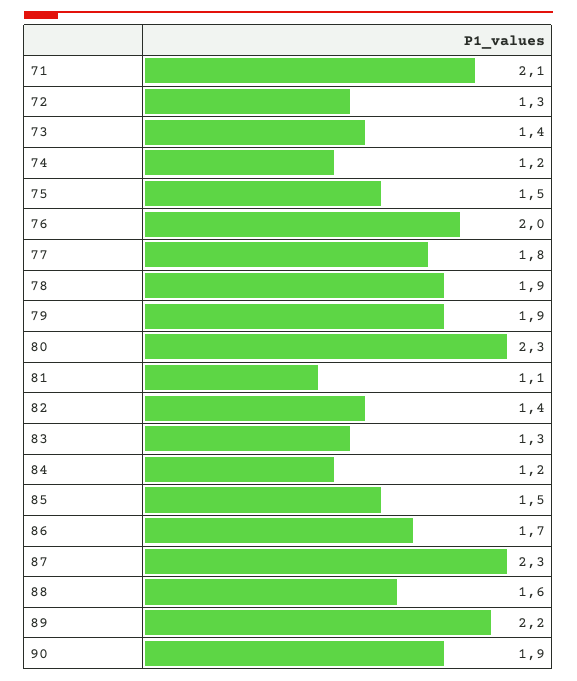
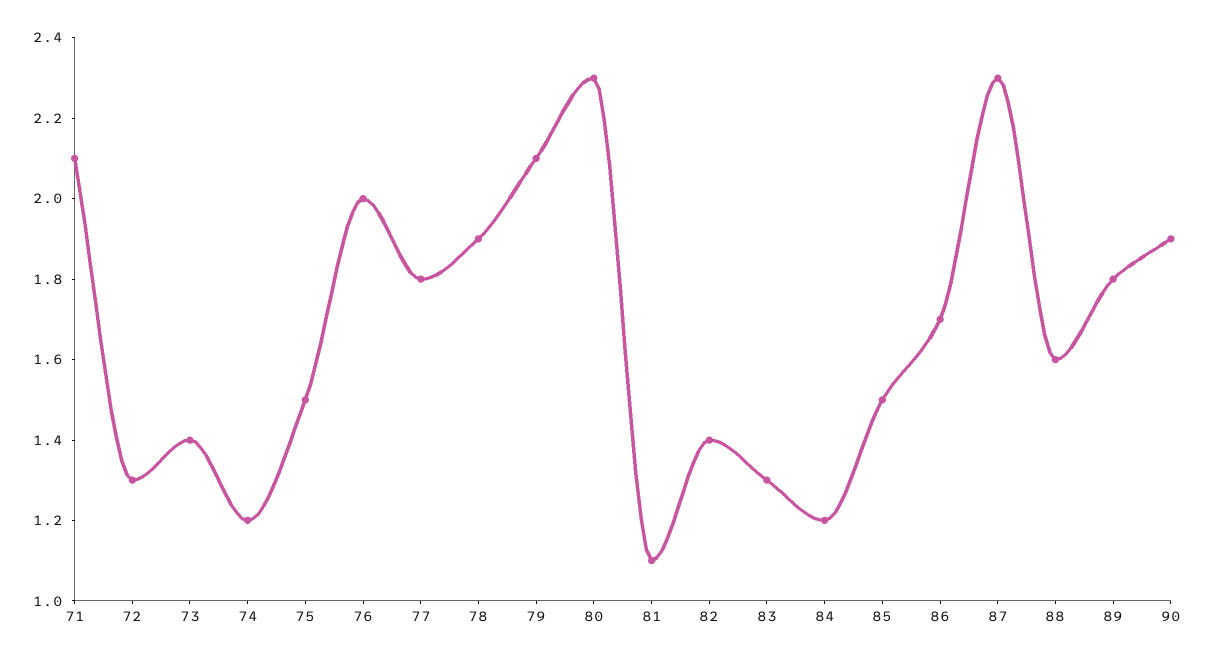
  {
    "71": 2.1,
    "72": 1.3,
    "73": 1.4,
    "74": 1.2,
    "75": 1.5,
    "76": 2,
    "77": 1.8,
    "78": 1.9,
-   "79": 1.9,
+   "79": 2.1,
    "80": 2.3,
    "81": 1.1,
    "82": 1.4,
    "83": 1.3,
    "84": 1.2,
    "85": 1.5,
    "86": 1.7,
    "87": 2.3,
    "88": 1.6,
-   "89": 2.2,
+   "89": 1.8,
    "90": 1.9
  }

